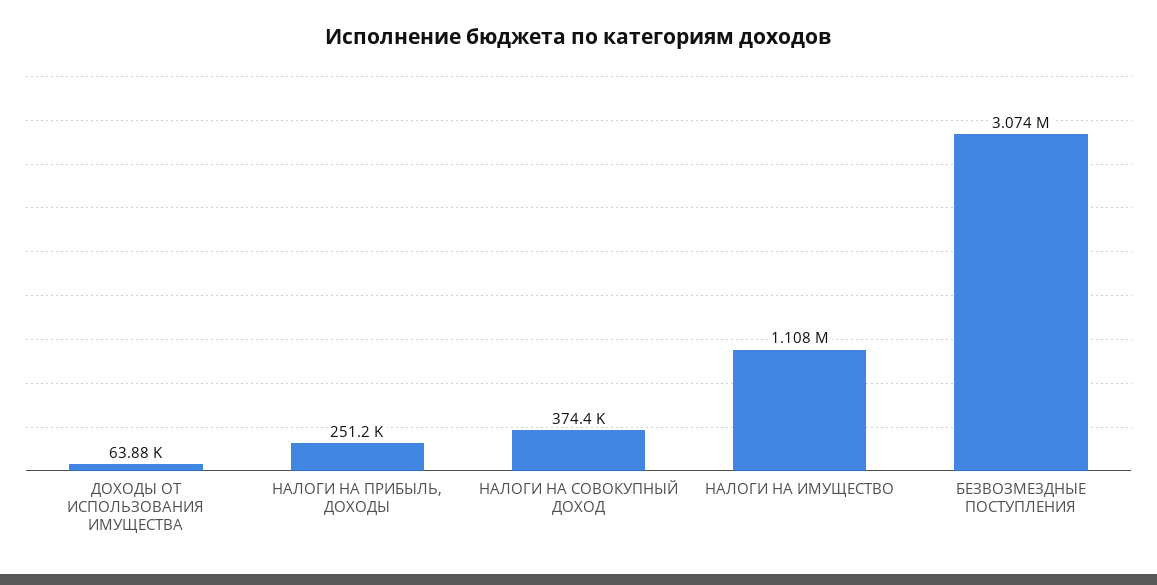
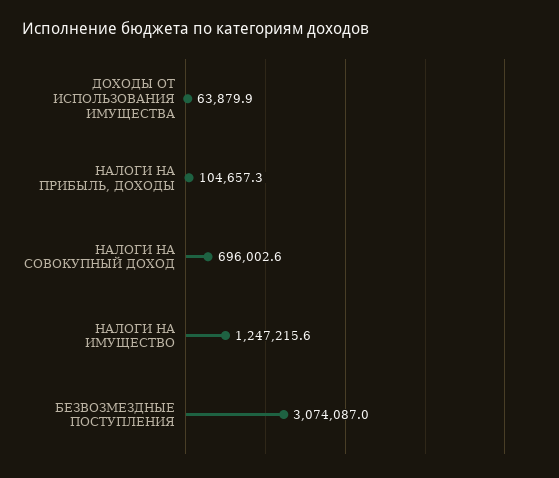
  {
    "ДОХОДЫ ОТ ИСПОЛЬЗОВАНИЯ ИМУЩЕСТВА": 63879.9,
-   "НАЛОГИ НА ПРИБЫЛЬ, ДОХОДЫ": 251200,
+   "НАЛОГИ НА ПРИБЫЛЬ, ДОХОДЫ": 104657.3,
-   "НАЛОГИ НА СОВОКУПНЫЙ ДОХОД": 374400,
+   "НАЛОГИ НА СОВОКУПНЫЙ ДОХОД": 696002.6,
-   "НАЛОГИ НА ИМУЩЕСТВО": 1108000,
+   "НАЛОГИ НА ИМУЩЕСТВО": 1247215.6,
    "БЕЗВОЗМЕЗДНЫЕ ПОСТУПЛЕНИЯ": 3074087
  }

